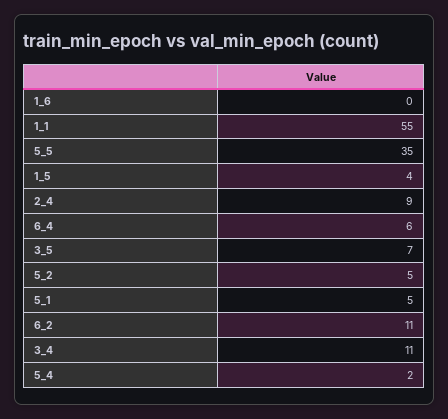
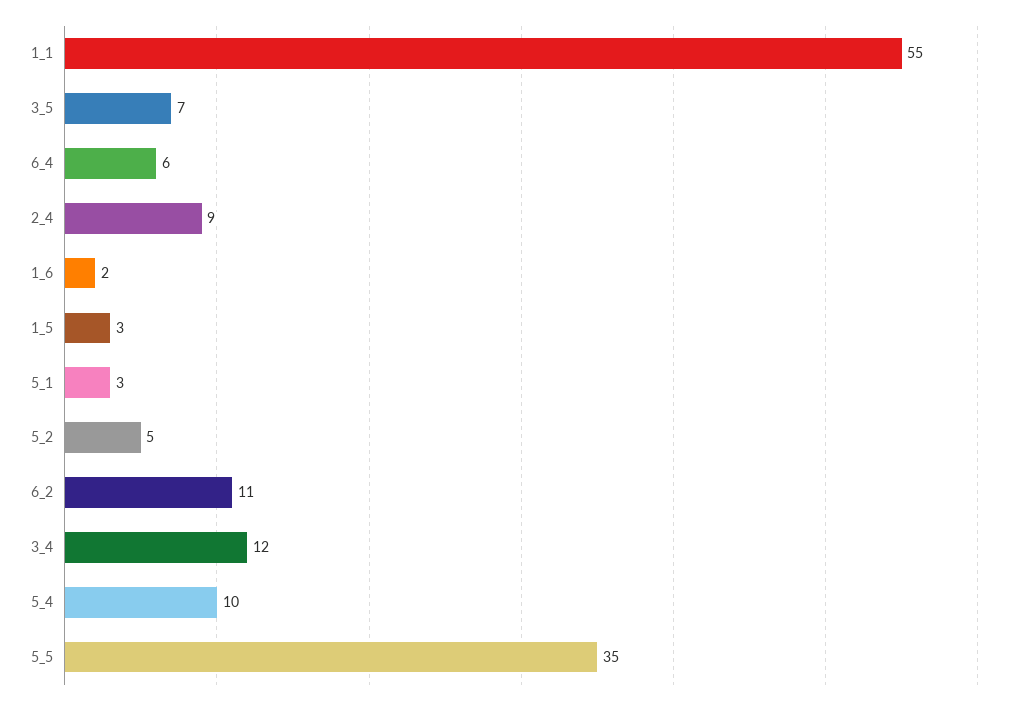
  {
-   "1_6": 0,
+   "1_6": 2,
    "1_1": 55,
    "5_5": 35,
-   "1_5": 4,
+   "1_5": 3,
    "2_4": 9,
    "6_4": 6,
    "3_5": 7,
    "5_2": 5,
-   "5_1": 5,
+   "5_1": 3,
    "6_2": 11,
-   "3_4": 11,
+   "3_4": 12,
-   "5_4": 2
+   "5_4": 10
  }

